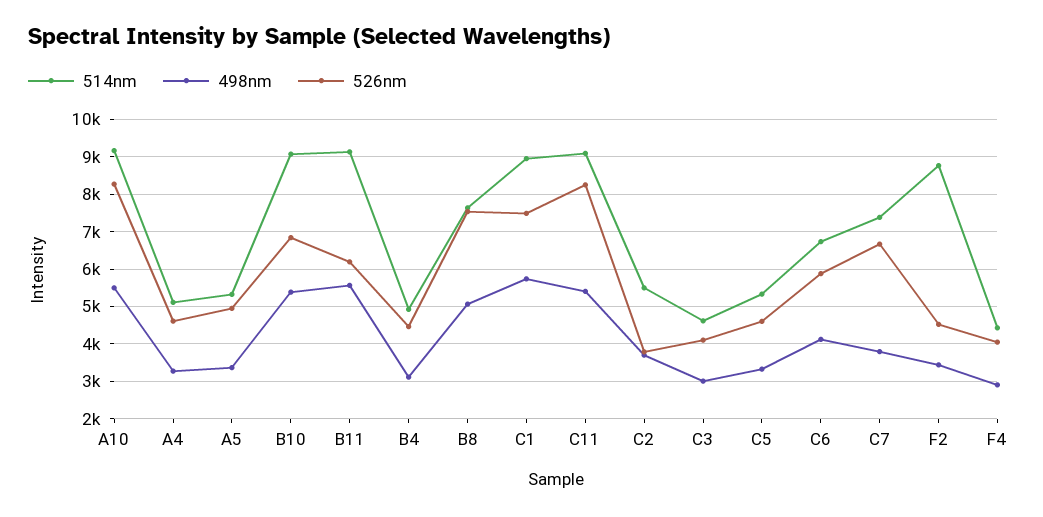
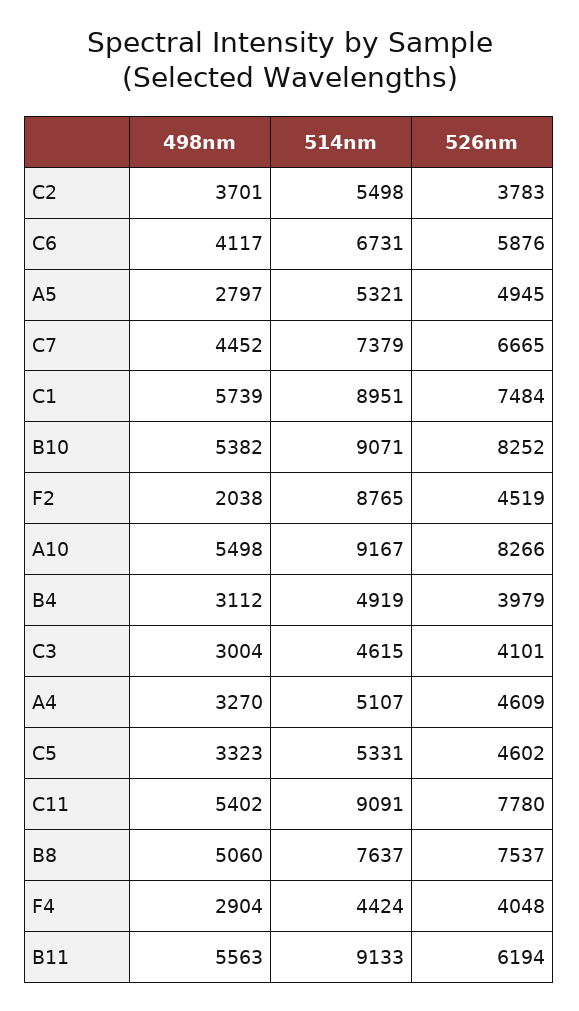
  {
    "514nm": {
      "A10": 9167,
      "A4": 5107,
      "A5": 5321,
      "B10": 9071,
      "B11": 9133,
      "B4": 4919,
      "B8": 7637,
      "C1": 8951,
      "C11": 9091,
      "C2": 5498,
      "C3": 4615,
      "C5": 5331,
      "C6": 6731,
      "C7": 7379,
      "F2": 8765,
      "F4": 4424
    },
    "498nm": {
      "A10": 5498,
      "A4": 3270,
-     "A5": 3400,
+     "A5": 2797,
      "B10": 5382,
      "B11": 5563,
      "B4": 3112,
      "B8": 5060,
      "C1": 5739,
      "C11": 5402,
      "C2": 3701,
      "C3": 3004,
      "C5": 3323,
      "C6": 4117,
-     "C7": 3800,
+     "C7": 4452,
-     "F2": 3400,
+     "F2": 2038,
      "F4": 2904
    },
    "526nm": {
      "A10": 8266,
      "A4": 4609,
      "A5": 4945,
-     "B10": 6800,
+     "B10": 8252,
      "B11": 6194,
-     "B4": 4400,
+     "B4": 3979,
      "B8": 7537,
      "C1": 7484,
-     "C11": 8200,
+     "C11": 7780,
      "C2": 3783,
      "C3": 4101,
      "C5": 4602,
      "C6": 5876,
      "C7": 6665,
      "F2": 4519,
      "F4": 4048
    }
  }

